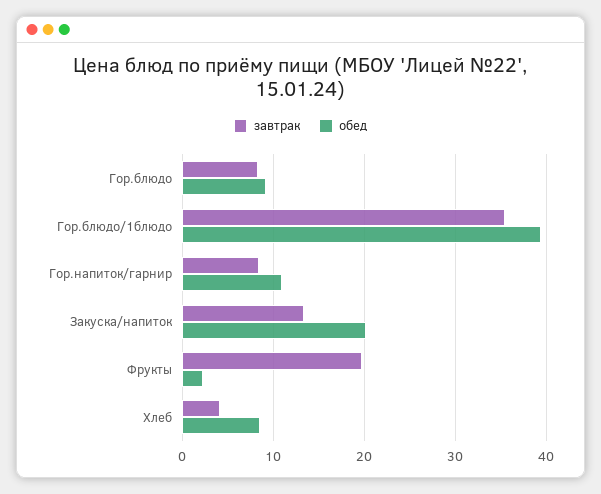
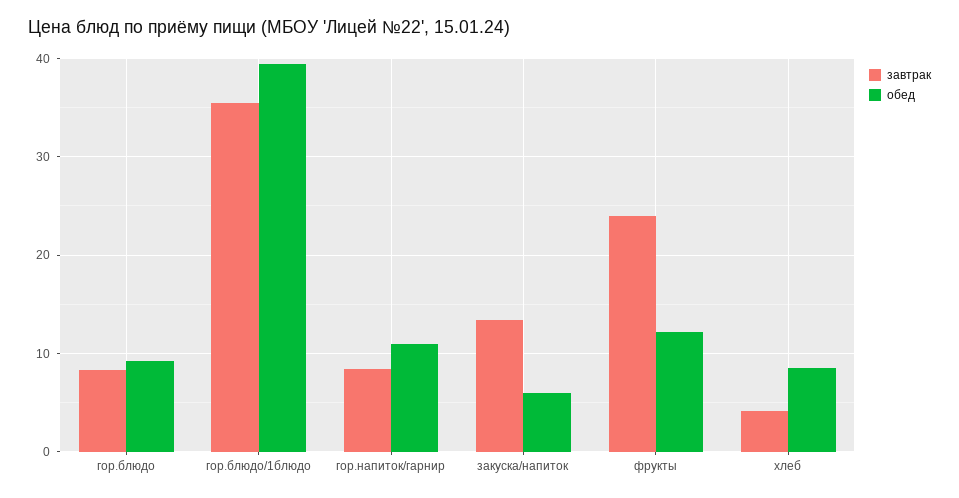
  {
    "завтрак": {
      "Гор.блюдо": 8,
      "Гор.блюдо/1блюдо": 35,
      "Гор.напиток/гарнир": 8,
      "Закуска/напиток": 13,
-     "Фрукты": 20,
+     "Фрукты": 24,
      "Хлеб": 4
    },
    "обед": {
      "Гор.блюдо": 9,
      "Гор.блюдо/1блюдо": 39,
      "Гор.напиток/гарнир": 11,
-     "Закуска/напиток": 20,
+     "Закуска/напиток": 6,
-     "Фрукты": 2,
+     "Фрукты": 12,
      "Хлеб": 9
    }
  }

